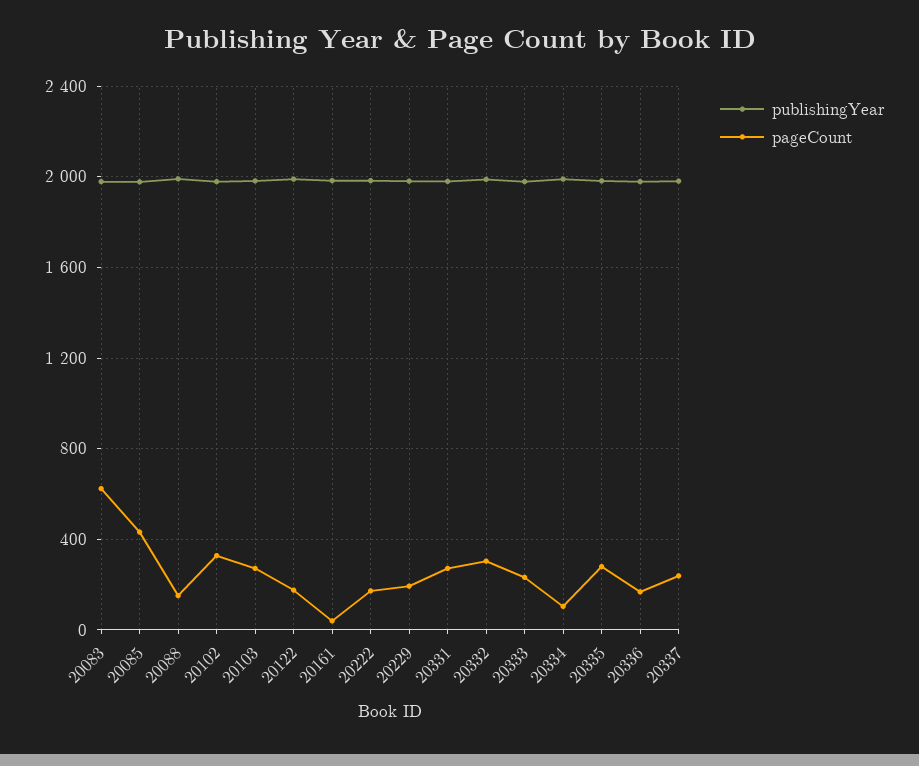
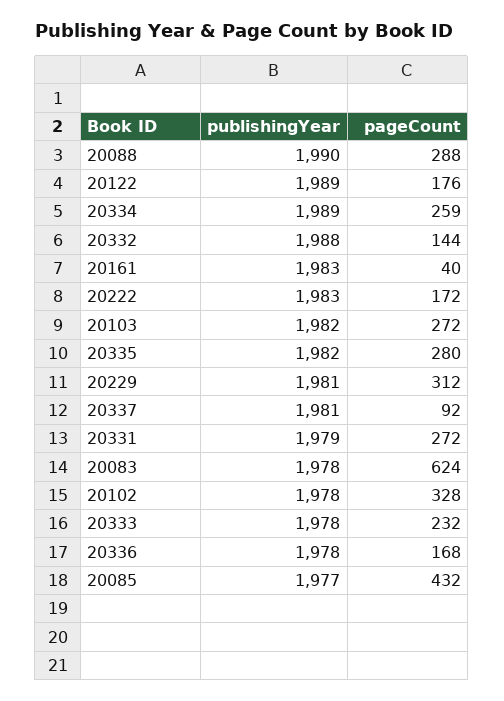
  {
    "publishingYear": {
      "20083": 1978,
      "20085": 1977,
      "20088": 1990,
      "20102": 1978,
      "20103": 1982,
      "20122": 1989,
      "20161": 1983,
      "20222": 1983,
      "20229": 1981,
      "20331": 1979,
      "20332": 1988,
      "20333": 1978,
      "20334": 1989,
      "20335": 1982,
      "20336": 1978,
      "20337": 1981
    },
    "pageCount": {
      "20083": 624,
      "20085": 432,
-     "20088": 150,
+     "20088": 288,
      "20102": 328,
      "20103": 272,
      "20122": 176,
      "20161": 40,
      "20222": 172,
-     "20229": 200,
+     "20229": 312,
      "20331": 272,
-     "20332": 300,
+     "20332": 144,
      "20333": 232,
-     "20334": 100,
+     "20334": 259,
      "20335": 280,
      "20336": 168,
-     "20337": 250
+     "20337": 92
    }
  }

